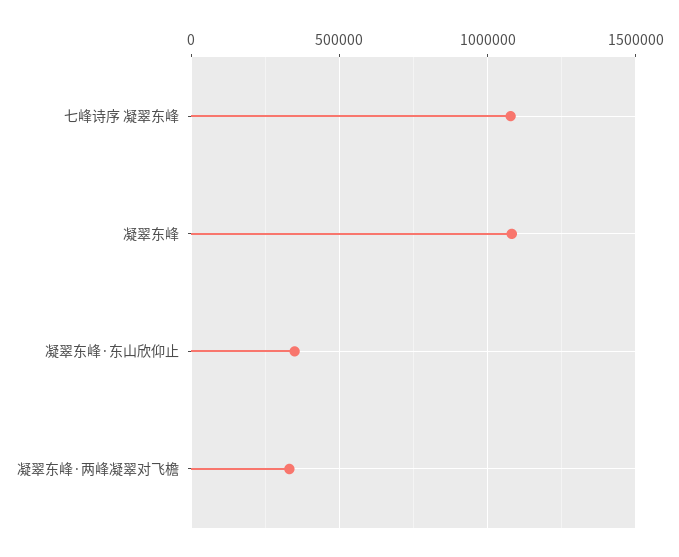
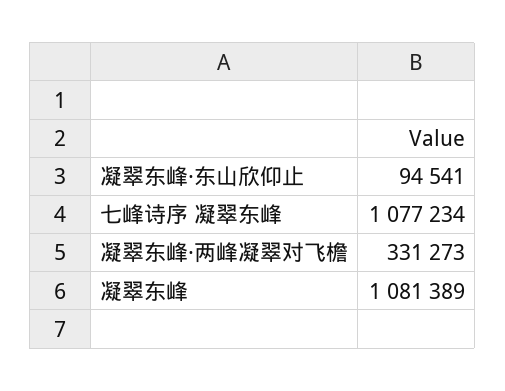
  {
    "七峰诗序 凝翠东峰": 1077234,
    "凝翠东峰": 1081389,
-   "凝翠东峰·东山欣仰止": 350000,
+   "凝翠东峰·东山欣仰止": 94541,
    "凝翠东峰·两峰凝翠对飞檐": 331273
  }

